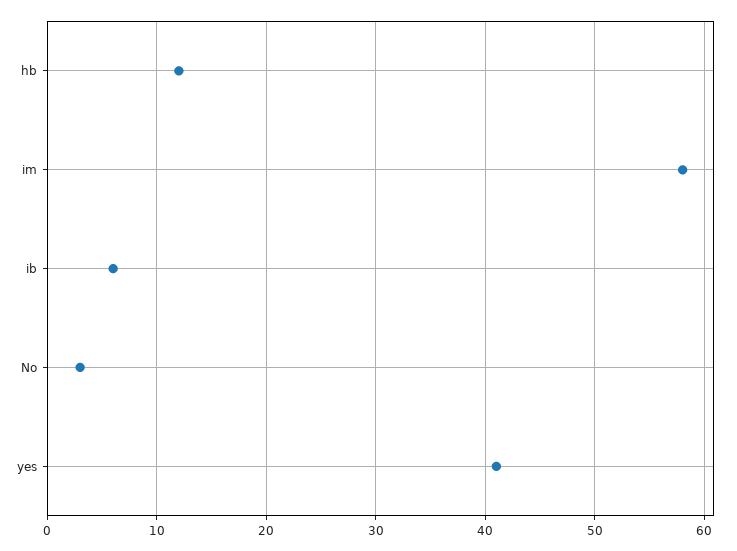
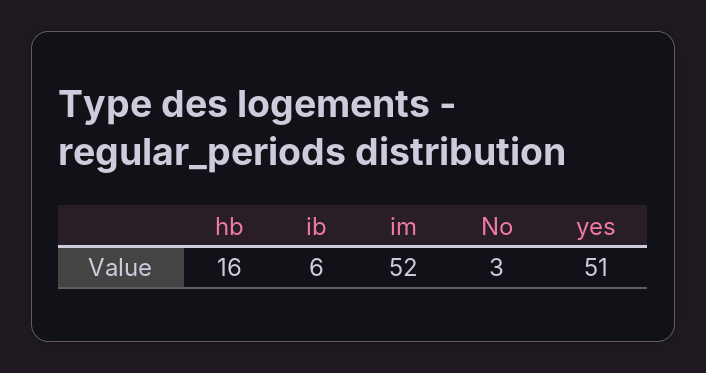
  {
-   "hb": 12,
+   "hb": 16,
-   "im": 58,
+   "im": 52,
    "ib": 6,
    "No": 3,
-   "yes": 41
+   "yes": 51
  }

